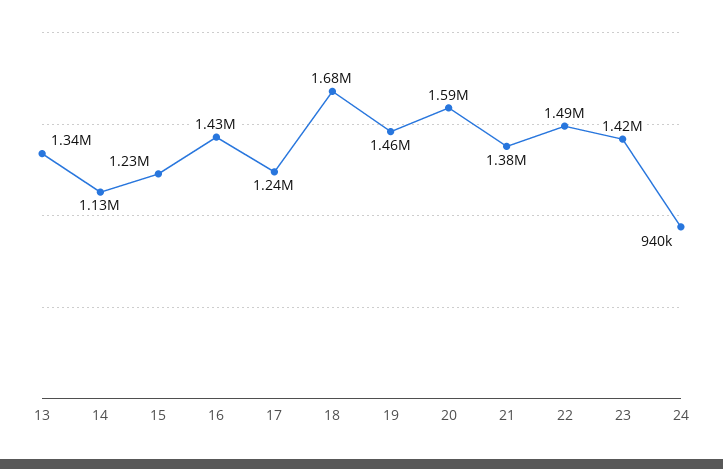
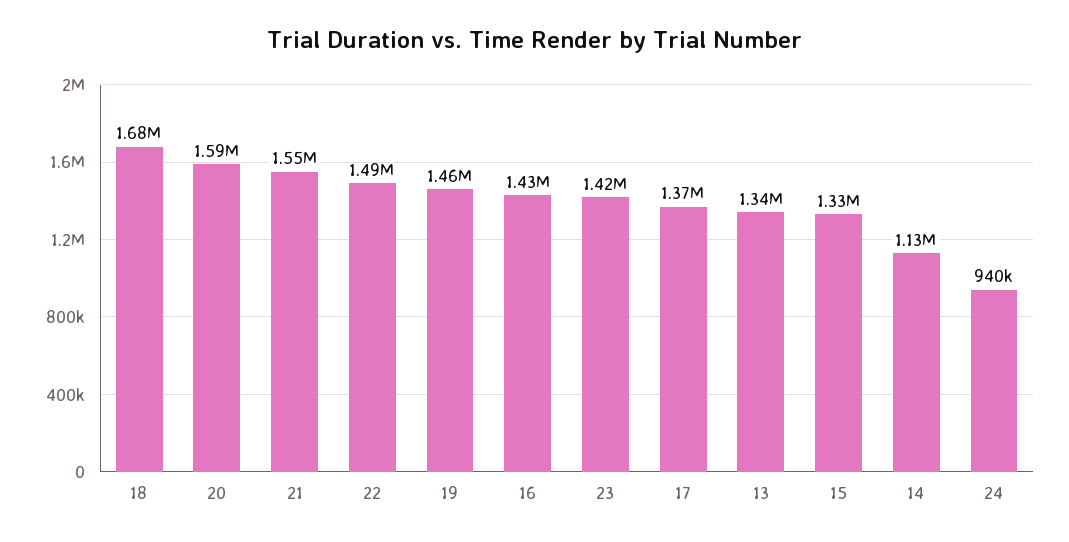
  {
    "13": 1340000,
    "14": 1130000,
-   "15": 1230000,
+   "15": 1330000,
    "16": 1430000,
-   "17": 1240000,
+   "17": 1370000,
    "18": 1680000,
    "19": 1460000,
    "20": 1590000,
-   "21": 1380000,
+   "21": 1550000,
    "22": 1490000,
    "23": 1420000,
    "24": 940000
  }

